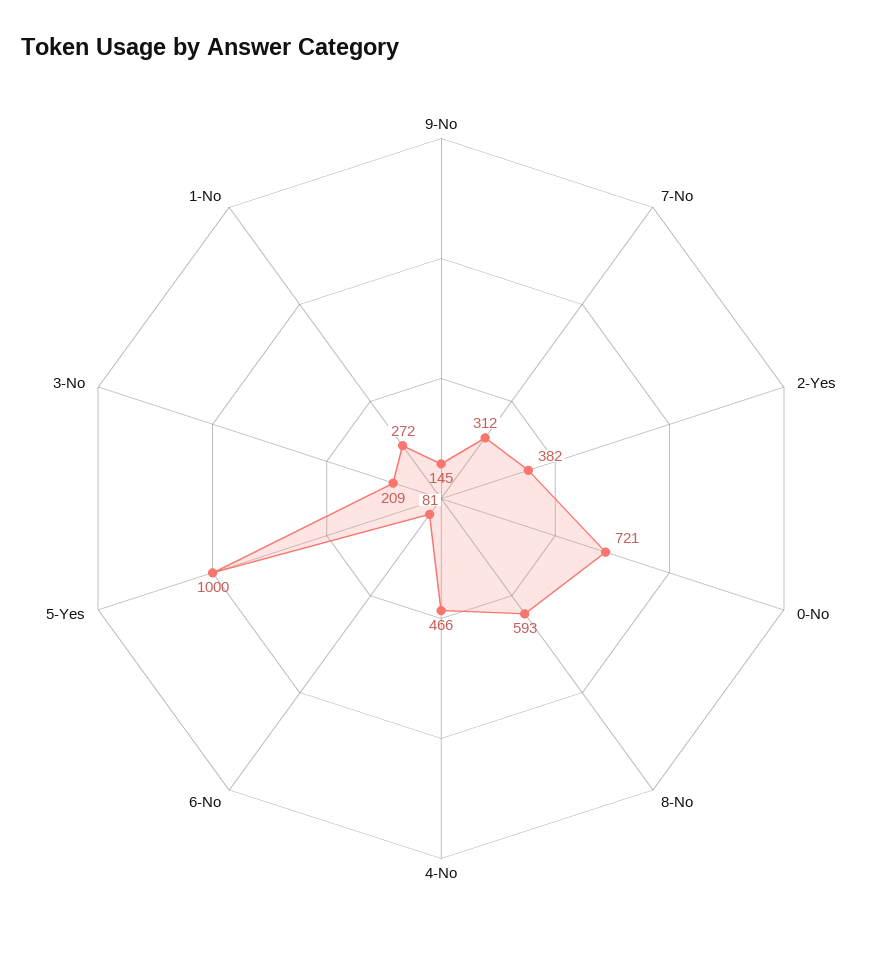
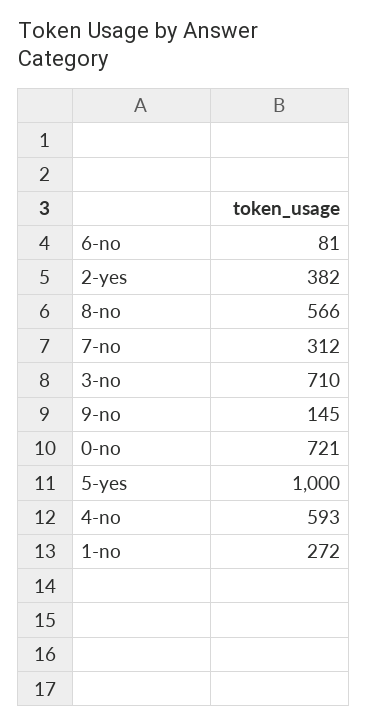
  {
    "9-No": 145,
    "7-No": 312,
    "2-Yes": 382,
    "0-No": 721,
-   "8-No": 593,
+   "8-No": 566,
-   "4-No": 466,
+   "4-No": 593,
    "6-No": 81,
    "5-Yes": 1000,
-   "3-No": 209,
+   "3-No": 710,
    "1-No": 272
  }

